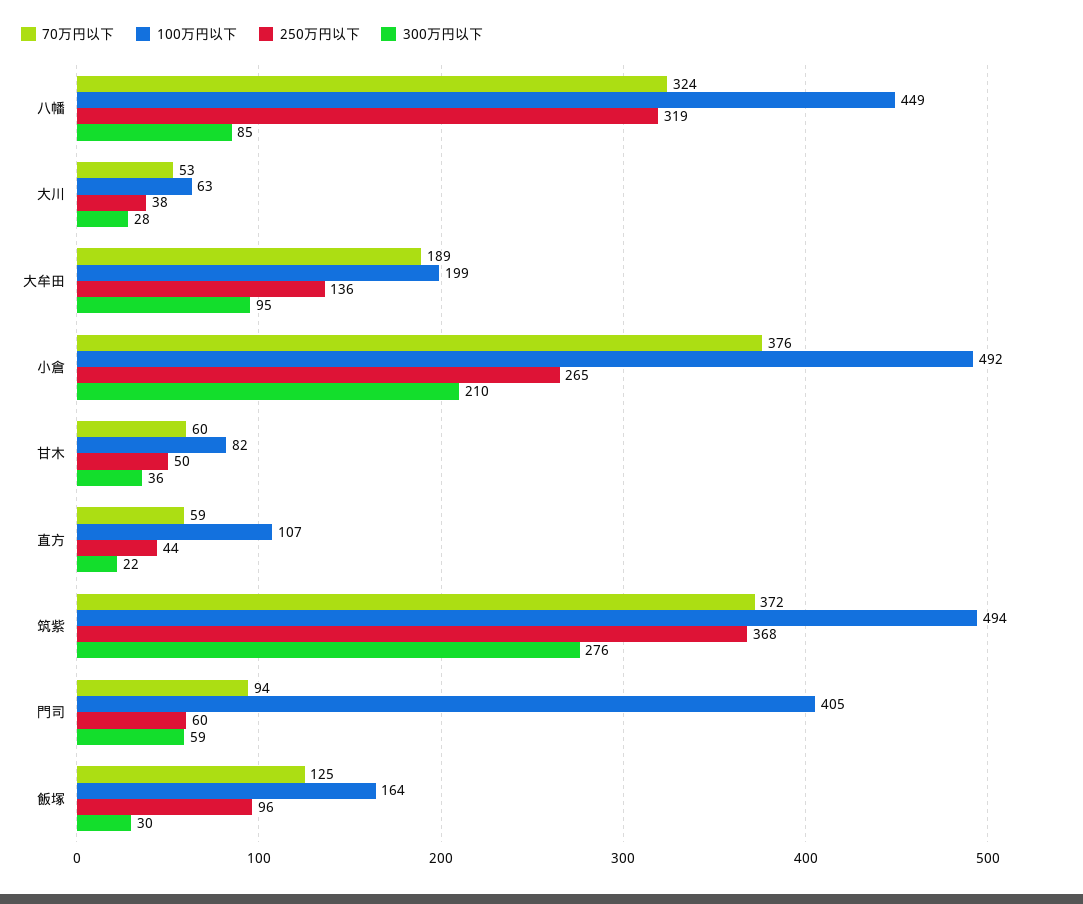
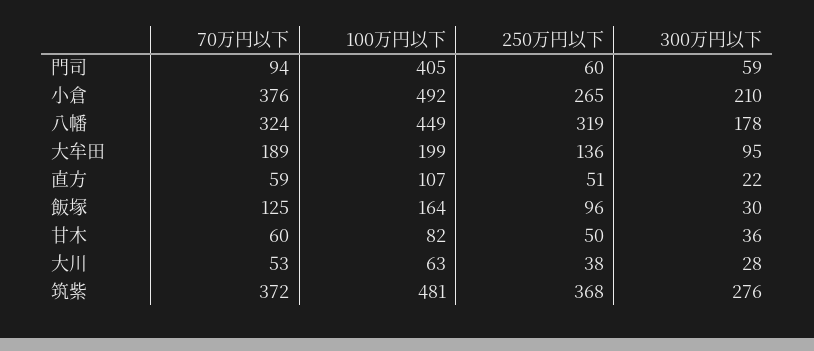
  {
    "70万円以下": {
      "八幡": 324,
      "大川": 53,
      "大牟田": 189,
      "小倉": 376,
      "甘木": 60,
      "直方": 59,
      "筑紫": 372,
      "門司": 94,
      "飯塚": 125
    },
    "100万円以下": {
      "八幡": 449,
      "大川": 63,
      "大牟田": 199,
      "小倉": 492,
      "甘木": 82,
      "直方": 107,
-     "筑紫": 494,
+     "筑紫": 481,
      "門司": 405,
      "飯塚": 164
    },
    "250万円以下": {
      "八幡": 319,
      "大川": 38,
      "大牟田": 136,
      "小倉": 265,
      "甘木": 50,
-     "直方": 44,
+     "直方": 51,
      "筑紫": 368,
      "門司": 60,
      "飯塚": 96
    },
    "300万円以下": {
-     "八幡": 85,
+     "八幡": 178,
      "大川": 28,
      "大牟田": 95,
      "小倉": 210,
      "甘木": 36,
      "直方": 22,
      "筑紫": 276,
      "門司": 59,
      "飯塚": 30
    }
  }

